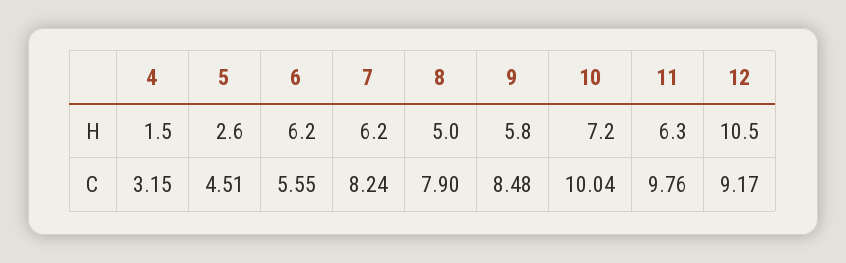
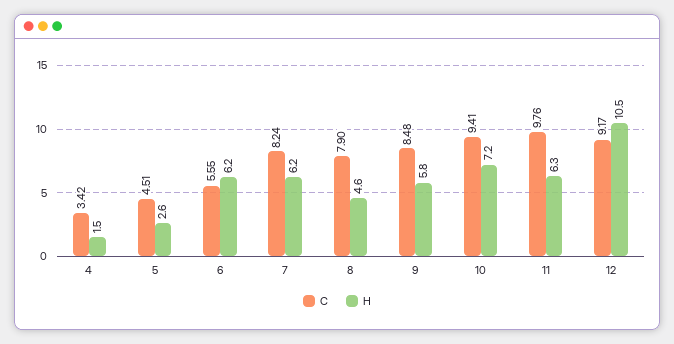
  {
    "H": {
      "4": 1.5,
      "5": 2.6,
      "6": 6.2,
      "7": 6.2,
-     "8": 5,
+     "8": 4.6,
      "9": 5.8,
      "10": 7.2,
      "11": 6.3,
      "12": 10.5
    },
    "C": {
-     "4": 3.15,
+     "4": 3.42,
      "5": 4.51,
      "6": 5.55,
      "7": 8.24,
      "8": 7.9,
      "9": 8.48,
-     "10": 10.04,
+     "10": 9.41,
      "11": 9.76,
      "12": 9.17
    }
  }

